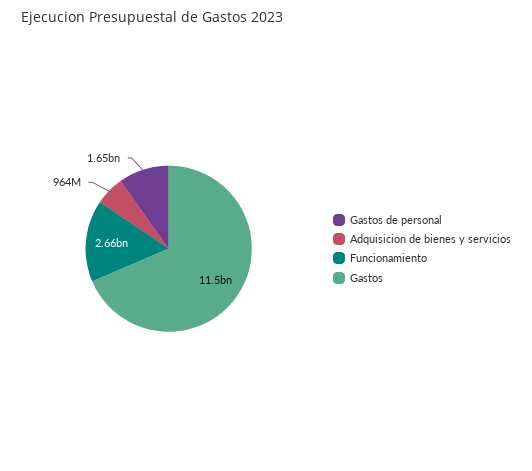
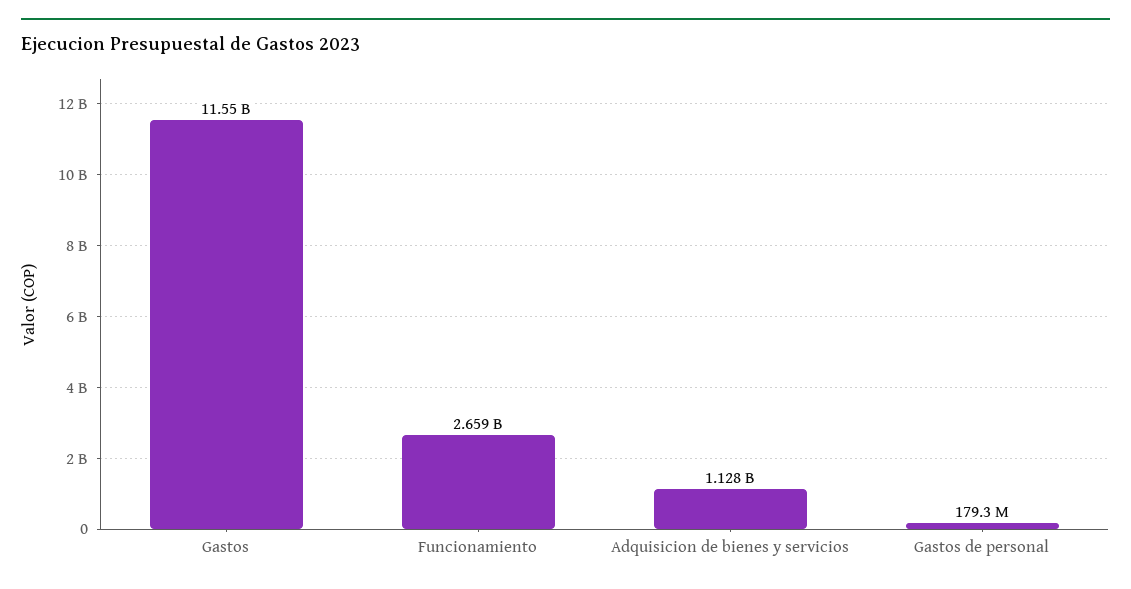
  {
-   "Gastos de personal": 1650000000,
+   "Gastos de personal": 179300000,
-   "Adquisicion de bienes y servicios": 964000000,
+   "Adquisicion de bienes y servicios": 1128000000,
    "Funcionamiento": 2659000000,
    "Gastos": 11550000000
  }

